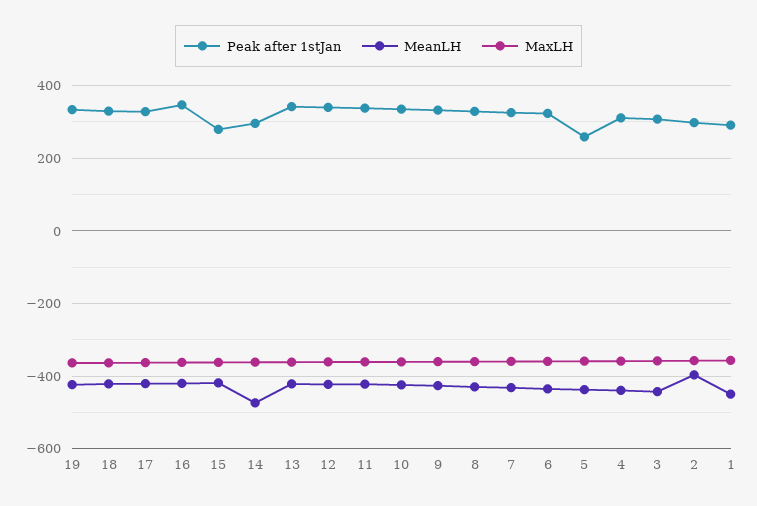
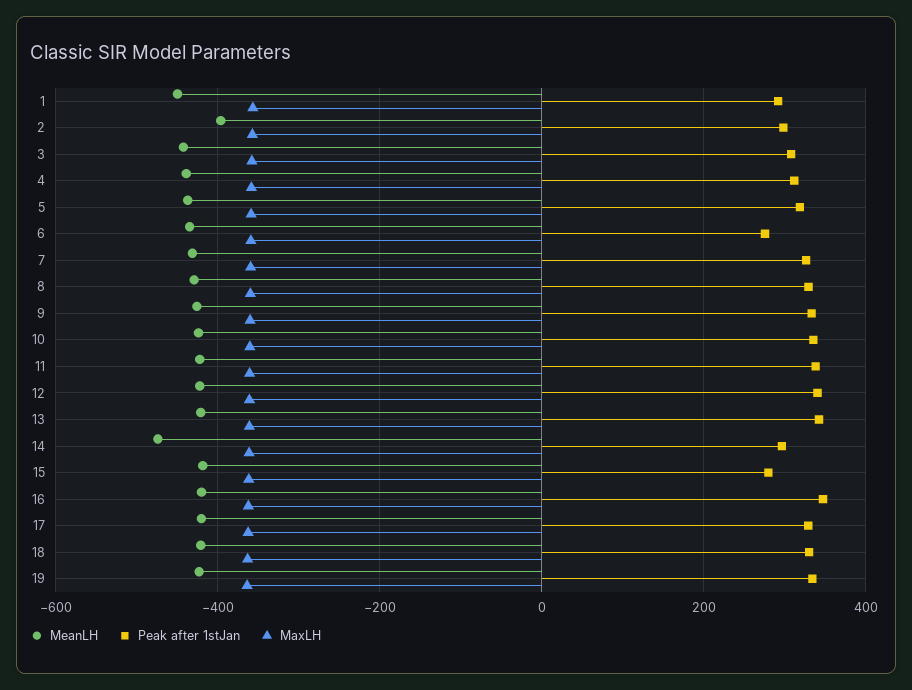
  {
    "Peak after 1stJan": {
      "19": 340,
      "18": 320,
      "17": 320,
      "16": 340,
      "15": 280,
      "14": 300,
      "13": 340,
      "12": 340,
      "11": 340,
      "10": 340,
      "9": 340,
      "8": 320,
      "7": 320,
-     "6": 320,
+     "6": 280,
-     "5": 260,
+     "5": 320,
      "4": 320,
      "3": 300,
      "2": 300,
      "1": 300
    },
    "MeanLH": {
      "19": -420,
      "18": -420,
      "17": -420,
      "16": -420,
      "15": -420,
      "14": -480,
      "13": -420,
      "12": -420,
      "11": -420,
      "10": -420,
      "9": -420,
      "8": -420,
      "7": -440,
      "6": -440,
      "5": -440,
      "4": -440,
      "3": -440,
      "2": -400,
      "1": -460
    },
    "MaxLH": {
      "19": -360,
      "18": -360,
      "17": -360,
      "16": -360,
      "15": -360,
      "14": -360,
      "13": -360,
      "12": -360,
      "11": -360,
      "10": -360,
      "9": -360,
      "8": -360,
      "7": -360,
      "6": -360,
      "5": -360,
      "4": -360,
      "3": -360,
      "2": -360,
      "1": -360
    }
  }

